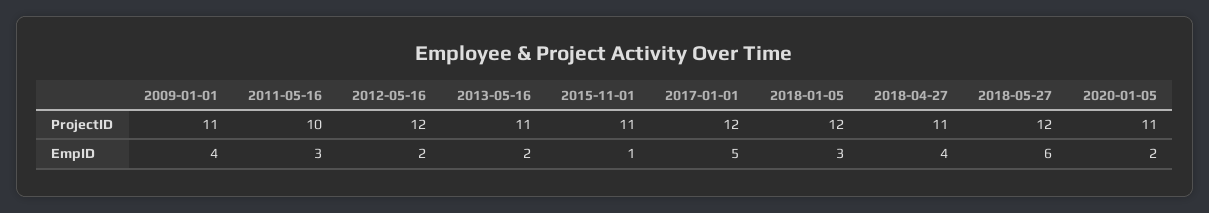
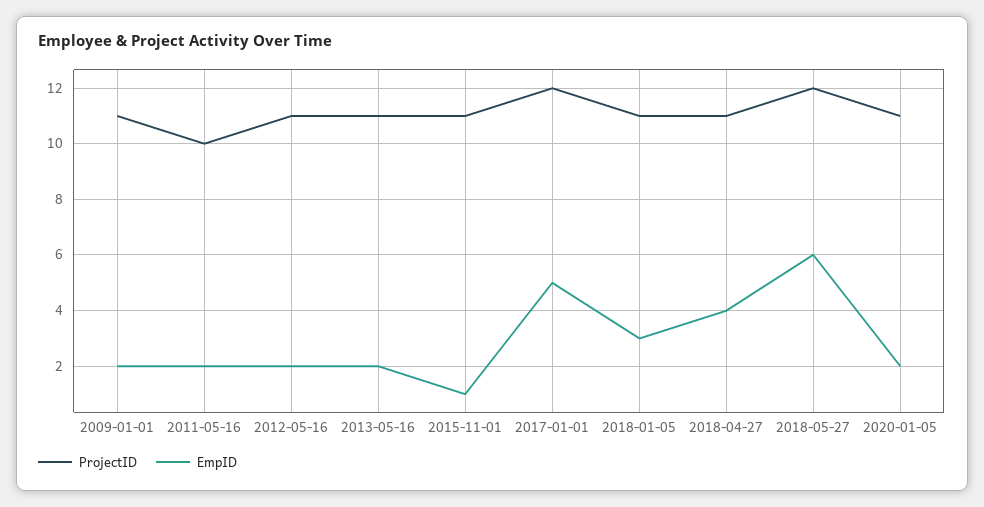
  {
    "ProjectID": {
      "2009-01-01": 11,
      "2011-05-16": 10,
-     "2012-05-16": 12,
+     "2012-05-16": 11,
      "2013-05-16": 11,
      "2015-11-01": 11,
      "2017-01-01": 12,
-     "2018-01-05": 12,
+     "2018-01-05": 11,
      "2018-04-27": 11,
      "2018-05-27": 12,
      "2020-01-05": 11
    },
    "EmpID": {
-     "2009-01-01": 4,
+     "2009-01-01": 2,
-     "2011-05-16": 3,
+     "2011-05-16": 2,
      "2012-05-16": 2,
      "2013-05-16": 2,
      "2015-11-01": 1,
      "2017-01-01": 5,
      "2018-01-05": 3,
      "2018-04-27": 4,
      "2018-05-27": 6,
      "2020-01-05": 2
    }
  }

